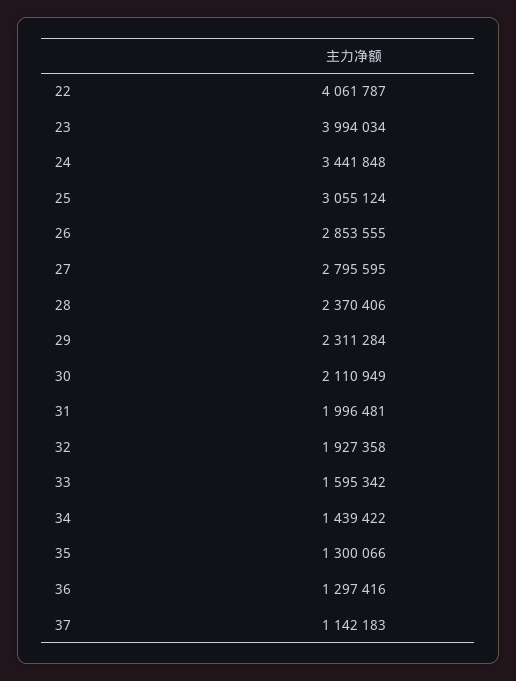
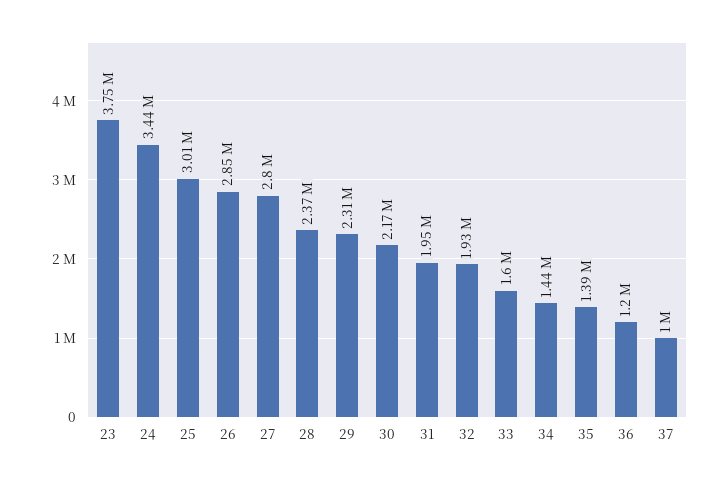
  {
-   "22": 4061787,
-   "23": 3994034,
+   "23": 3750000,
    "24": 3441848,
-   "25": 3055124,
+   "25": 3010000,
    "26": 2853555,
    "27": 2795595,
    "28": 2370406,
    "29": 2311284,
-   "30": 2110949,
+   "30": 2170000,
-   "31": 1996481,
+   "31": 1950000,
    "32": 1927358,
    "33": 1595342,
    "34": 1439422,
-   "35": 1300066,
+   "35": 1390000,
-   "36": 1297416,
+   "36": 1200000,
-   "37": 1142183
+   "37": 1000000
  }

